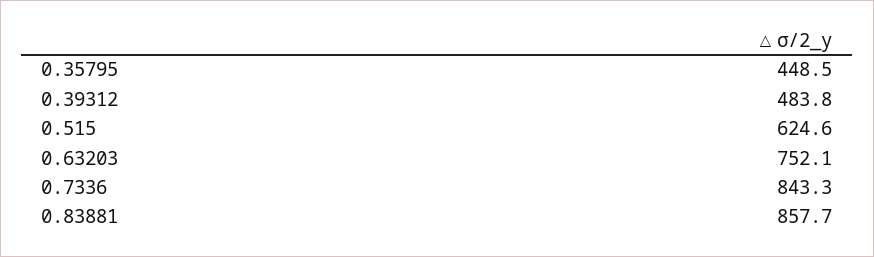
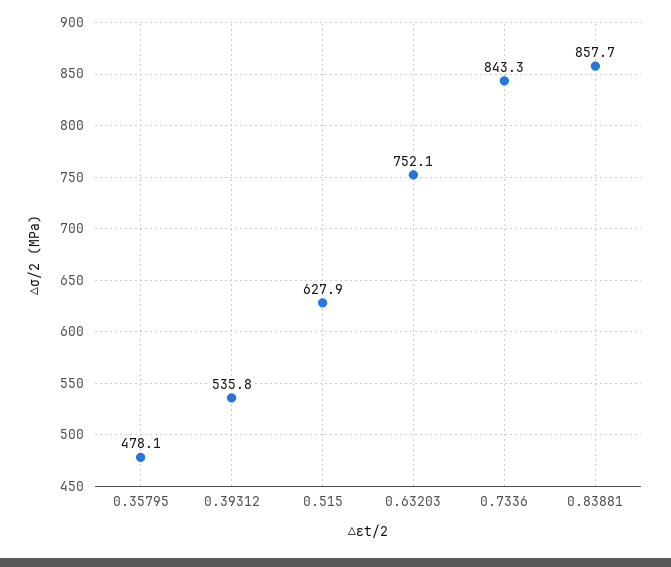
  {
-   "0.35795": 448.5,
+   "0.35795": 478.1,
-   "0.39312": 483.8,
+   "0.39312": 535.8,
-   "0.515": 624.6,
+   "0.515": 627.9,
    "0.63203": 752.1,
    "0.7336": 843.3,
    "0.83881": 857.7
  }

